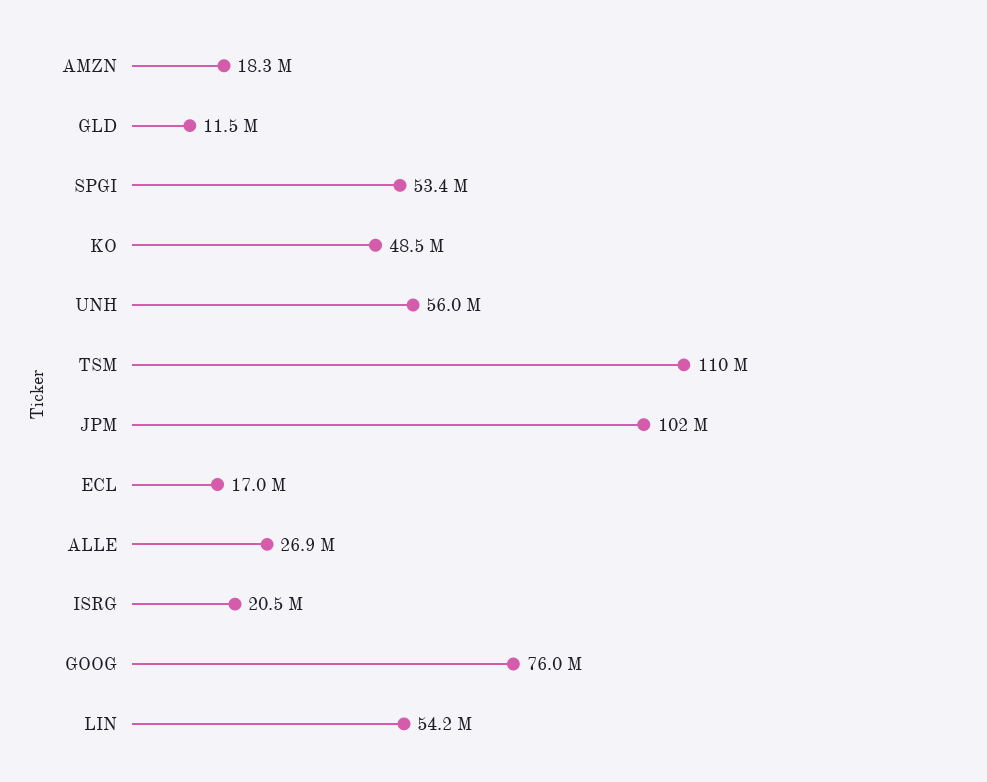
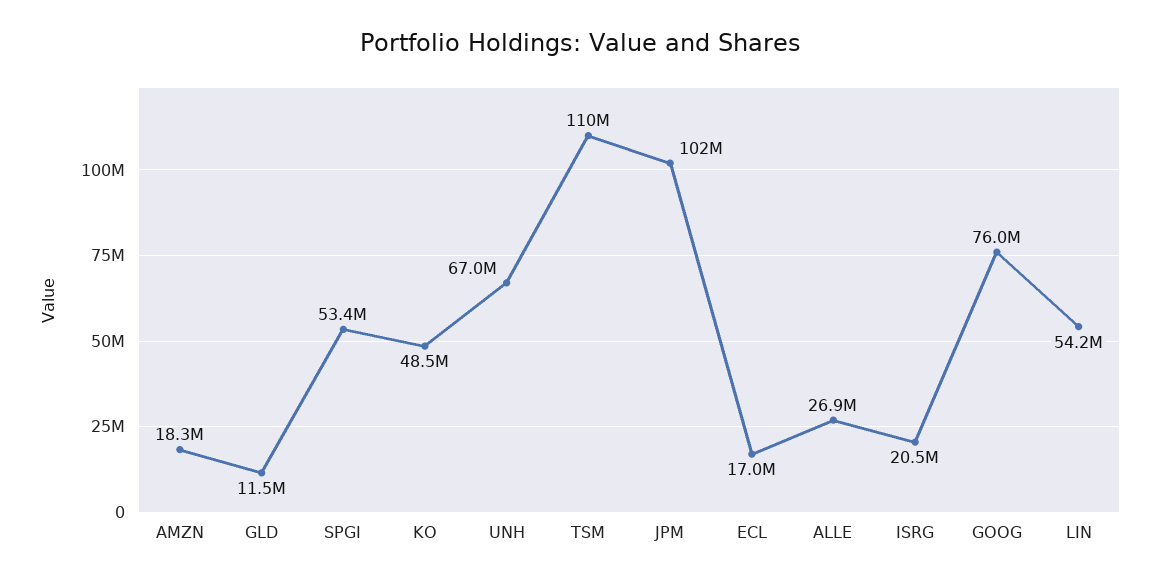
  {
    "AMZN": 18300000,
    "GLD": 11500000,
    "SPGI": 53400000,
    "KO": 48500000,
-   "UNH": 56000000,
+   "UNH": 67000000,
    "TSM": 110000000,
    "JPM": 102000000,
    "ECL": 17000000,
    "ALLE": 26900000,
    "ISRG": 20500000,
    "GOOG": 76000000,
    "LIN": 54200000
  }

